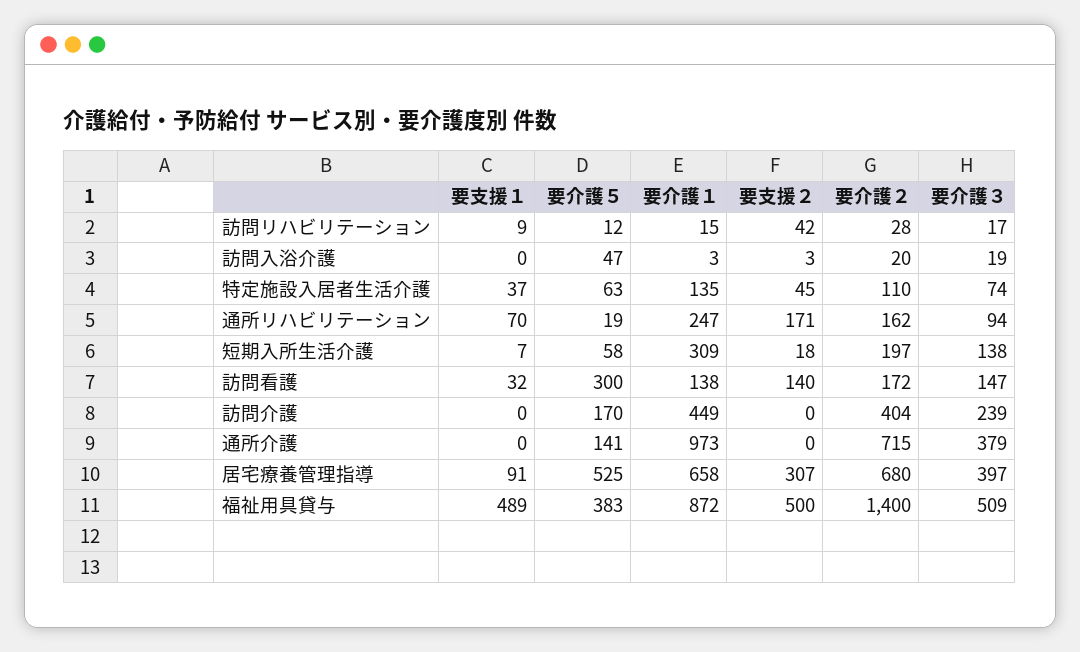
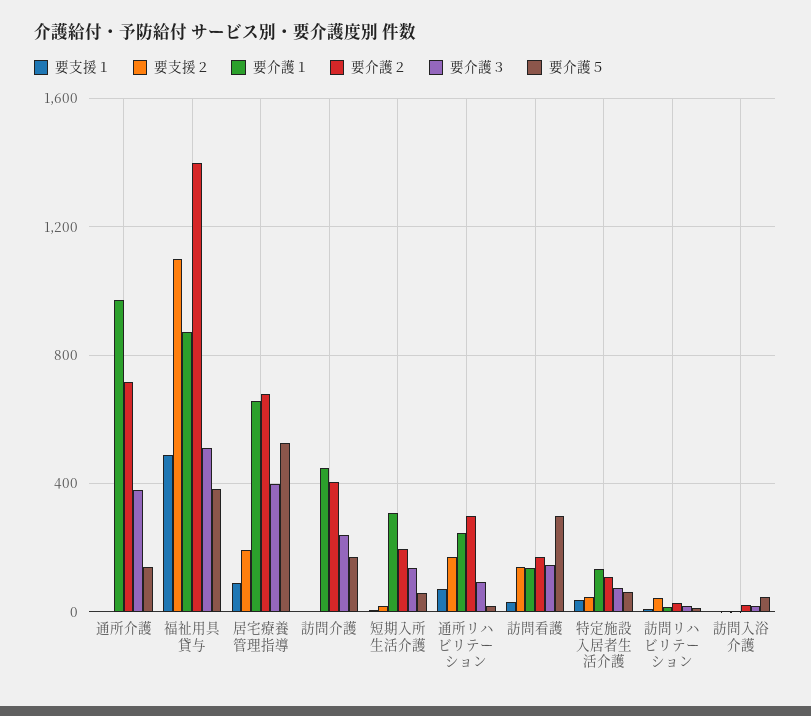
  {
    "要支援１": {
      "訪問リハビリテーション": 9,
      "訪問入浴介護": 0,
      "特定施設入居者生活介護": 37,
      "通所リハビリテーション": 70,
      "短期入所生活介護": 7,
      "訪問看護": 32,
      "訪問介護": 0,
      "通所介護": 0,
      "居宅療養管理指導": 91,
      "福祉用具貸与": 489
    },
    "要介護５": {
      "訪問リハビリテーション": 12,
      "訪問入浴介護": 47,
      "特定施設入居者生活介護": 63,
      "通所リハビリテーション": 19,
      "短期入所生活介護": 58,
      "訪問看護": 300,
      "訪問介護": 170,
      "通所介護": 141,
      "居宅療養管理指導": 525,
      "福祉用具貸与": 383
    },
    "要介護１": {
      "訪問リハビリテーション": 15,
      "訪問入浴介護": 3,
      "特定施設入居者生活介護": 135,
      "通所リハビリテーション": 247,
      "短期入所生活介護": 309,
      "訪問看護": 138,
      "訪問介護": 449,
      "通所介護": 973,
      "居宅療養管理指導": 658,
      "福祉用具貸与": 872
    },
    "要支援２": {
      "訪問リハビリテーション": 42,
      "訪問入浴介護": 3,
      "特定施設入居者生活介護": 45,
      "通所リハビリテーション": 171,
      "短期入所生活介護": 18,
      "訪問看護": 140,
      "訪問介護": 0,
      "通所介護": 0,
-     "居宅療養管理指導": 307,
+     "居宅療養管理指導": 200,
-     "福祉用具貸与": 500
+     "福祉用具貸与": 1100
    },
    "要介護２": {
      "訪問リハビリテーション": 28,
      "訪問入浴介護": 20,
      "特定施設入居者生活介護": 110,
-     "通所リハビリテーション": 162,
+     "通所リハビリテーション": 300,
      "短期入所生活介護": 197,
      "訪問看護": 172,
      "訪問介護": 404,
      "通所介護": 715,
      "居宅療養管理指導": 680,
      "福祉用具貸与": 1400
    },
    "要介護３": {
      "訪問リハビリテーション": 17,
      "訪問入浴介護": 19,
      "特定施設入居者生活介護": 74,
      "通所リハビリテーション": 94,
      "短期入所生活介護": 138,
      "訪問看護": 147,
      "訪問介護": 239,
      "通所介護": 379,
      "居宅療養管理指導": 397,
      "福祉用具貸与": 509
    }
  }

